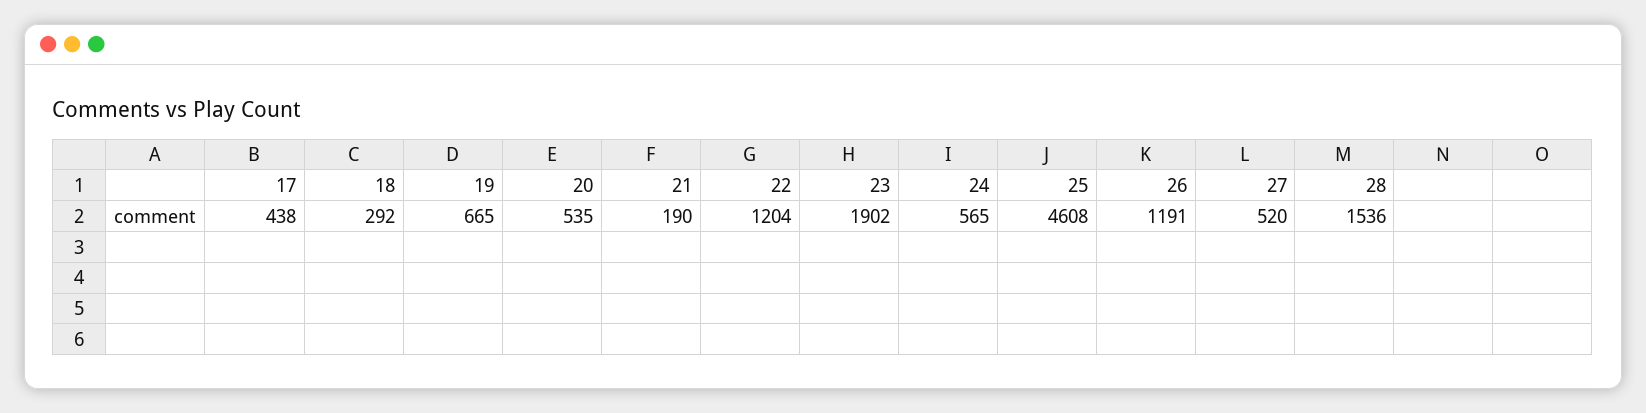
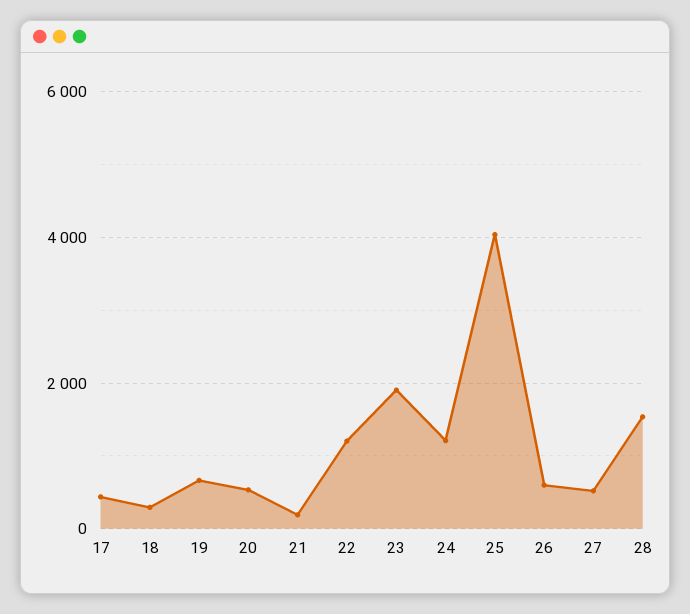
  {
    "17": 438,
    "18": 292,
    "19": 665,
    "20": 535,
    "21": 190,
    "22": 1204,
    "23": 1902,
-   "24": 565,
+   "24": 1200,
-   "25": 4608,
+   "25": 4000,
-   "26": 1191,
+   "26": 600,
    "27": 520,
    "28": 1536
  }

